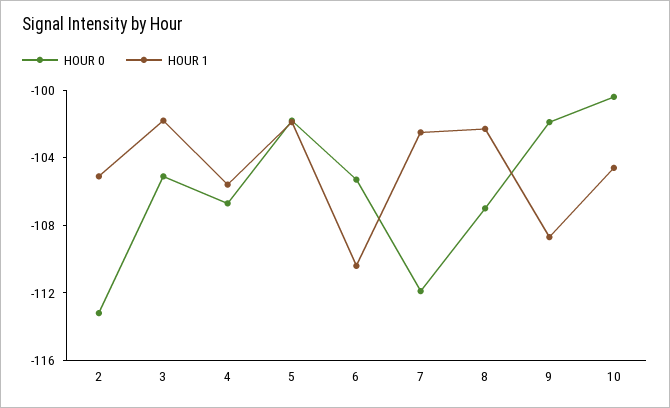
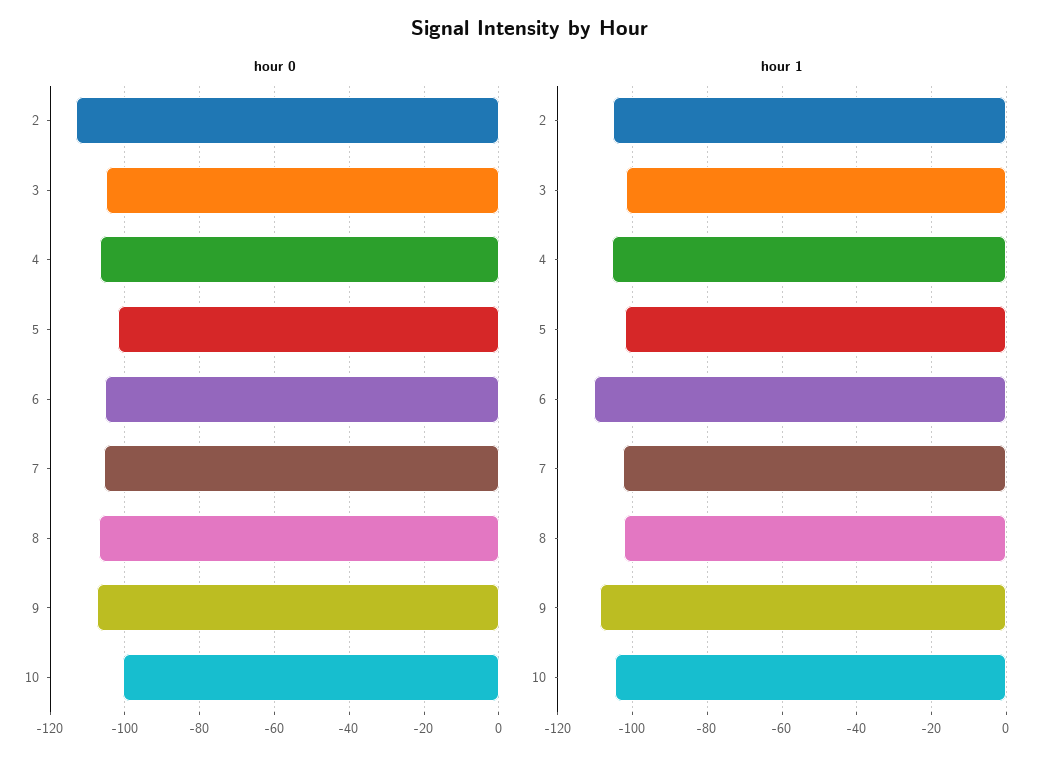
  {
    "HOUR 0": {
      "2": -113,
      "3": -105,
      "4": -107,
      "5": -102,
      "6": -105,
-     "7": -112,
+     "7": -106,
      "8": -107,
-     "9": -102,
+     "9": -108,
      "10": -100
    },
    "HOUR 1": {
      "2": -105,
      "3": -102,
      "4": -106,
      "5": -102,
      "6": -110,
      "7": -103,
      "8": -102,
      "9": -109,
      "10": -105
    }
  }

